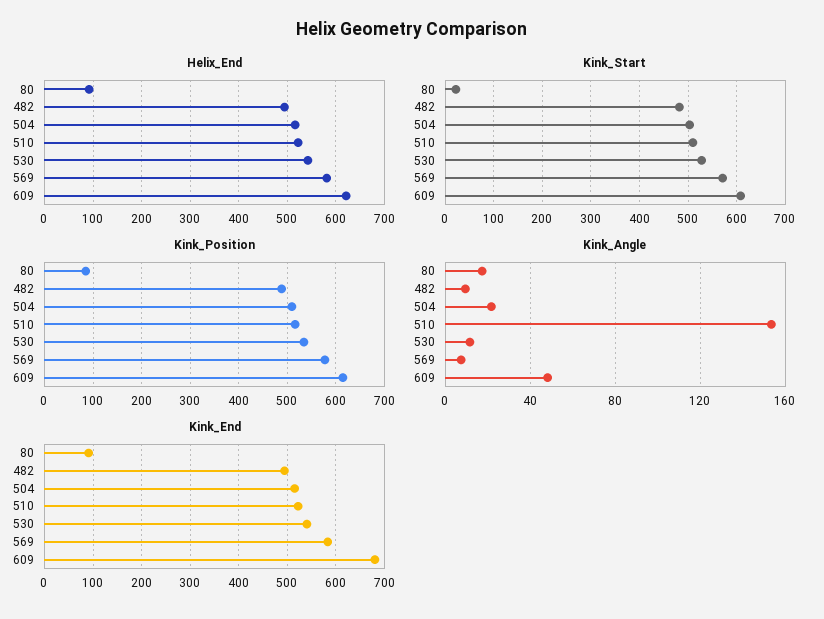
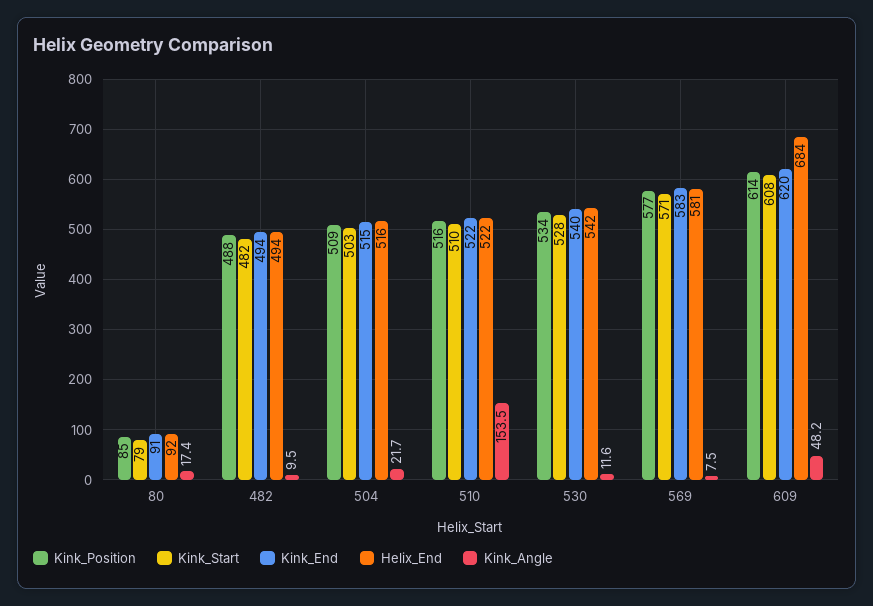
  {
    "Helix_End": {
      "80": 92,
      "482": 494,
      "504": 516,
      "510": 522,
      "530": 542,
      "569": 581,
-     "609": 620
+     "609": 684
    },
    "Kink_Start": {
-     "80": 20,
+     "80": 79,
      "482": 482,
      "504": 503,
      "510": 510,
      "530": 528,
      "569": 571,
      "609": 608
    },
    "Kink_Position": {
      "80": 85,
      "482": 488,
      "504": 509,
      "510": 516,
      "530": 534,
      "569": 577,
      "609": 614
    },
    "Kink_Angle": {
      "80": 17.4,
      "482": 9.5,
      "504": 21.7,
      "510": 153.5,
      "530": 11.6,
      "569": 7.5,
      "609": 48.2
    },
    "Kink_End": {
      "80": 91,
      "482": 494,
      "504": 515,
      "510": 522,
      "530": 540,
      "569": 583,
-     "609": 680
+     "609": 620
    }
  }

